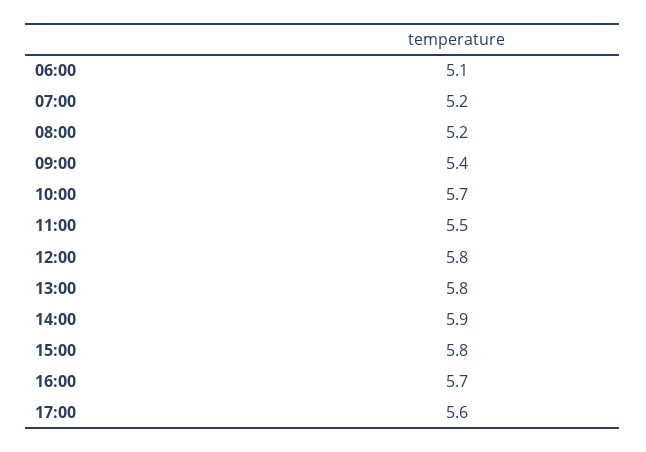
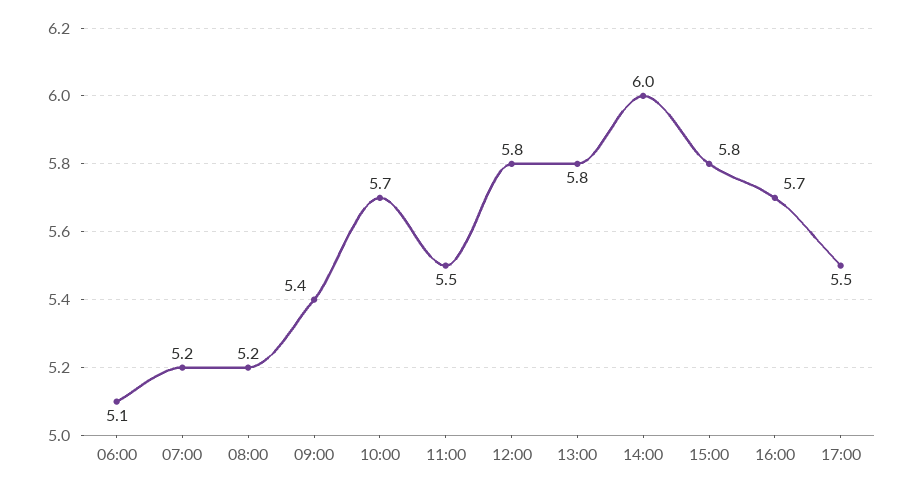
  {
    "06:00": 5.1,
    "07:00": 5.2,
    "08:00": 5.2,
    "09:00": 5.4,
    "10:00": 5.7,
    "11:00": 5.5,
    "12:00": 5.8,
    "13:00": 5.8,
-   "14:00": 5.9,
+   "14:00": 6,
    "15:00": 5.8,
    "16:00": 5.7,
-   "17:00": 5.6
+   "17:00": 5.5
  }

